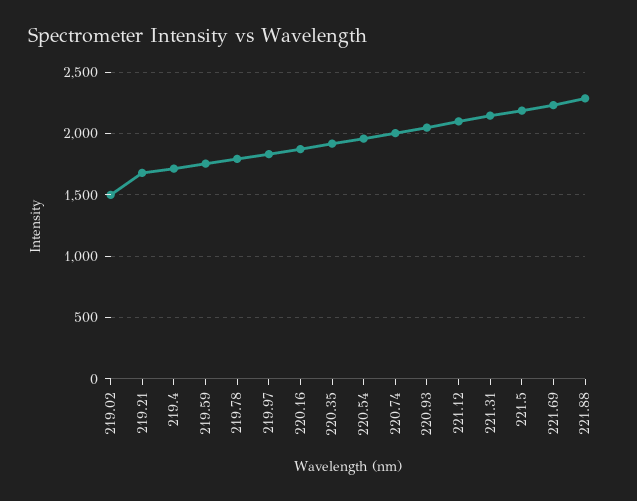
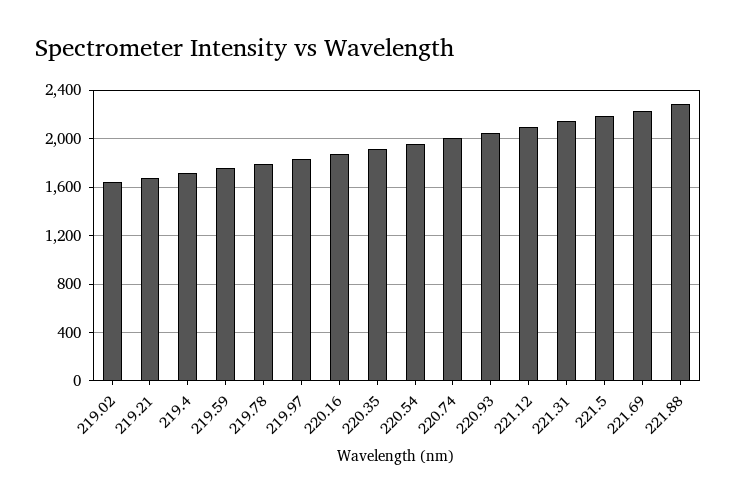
  {
-   "219.02": 1500,
+   "219.02": 1650,
    "219.21": 1700,
    "219.4": 1700,
    "219.59": 1750,
    "219.78": 1800,
    "219.97": 1850,
    "220.16": 1850,
    "220.35": 1900,
    "220.54": 1950,
    "220.74": 2000,
    "220.93": 2050,
    "221.12": 2100,
    "221.31": 2150,
    "221.5": 2200,
    "221.69": 2250,
    "221.88": 2300
  }

